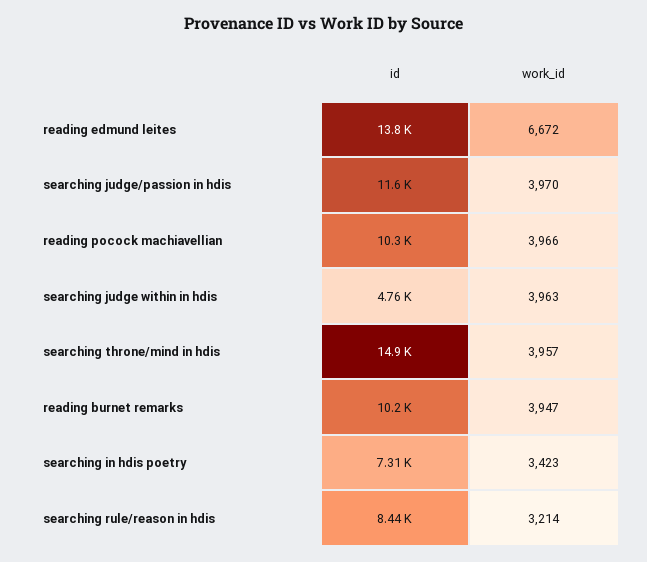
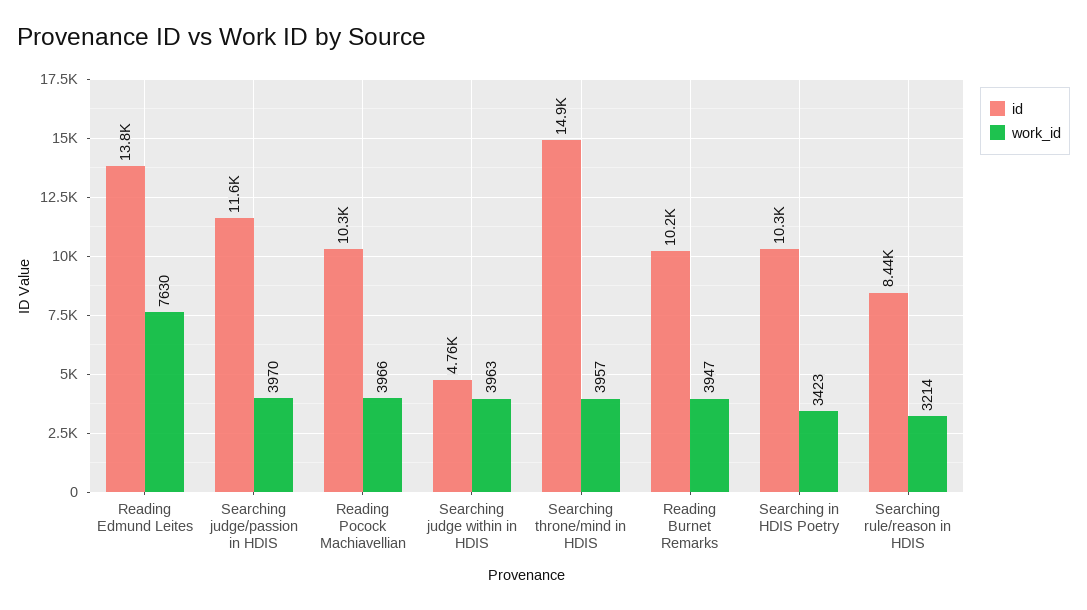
  {
    "id": {
      "reading edmund leites": 13800,
      "searching judge/passion in hdis": 11600,
      "reading pocock machiavellian": 10300,
      "searching judge within in hdis": 4760,
      "searching throne/mind in hdis": 14900,
      "reading burnet remarks": 10200,
-     "searching in hdis poetry": 7310,
+     "searching in hdis poetry": 10300,
      "searching rule/reason in hdis": 8440
    },
    "work_id": {
-     "reading edmund leites": 6672,
+     "reading edmund leites": 7630,
      "searching judge/passion in hdis": 3970,
      "reading pocock machiavellian": 3966,
      "searching judge within in hdis": 3963,
      "searching throne/mind in hdis": 3957,
      "reading burnet remarks": 3947,
      "searching in hdis poetry": 3423,
      "searching rule/reason in hdis": 3214
    }
  }

